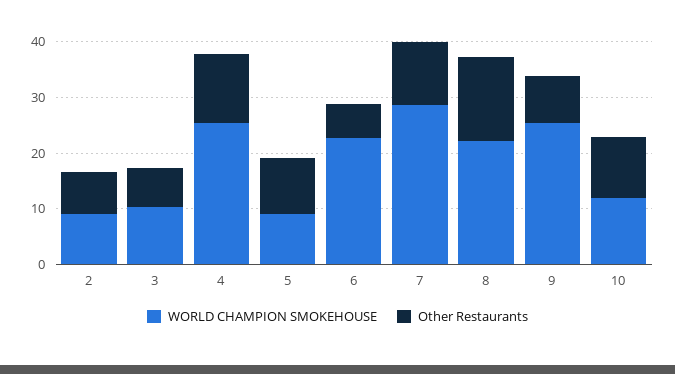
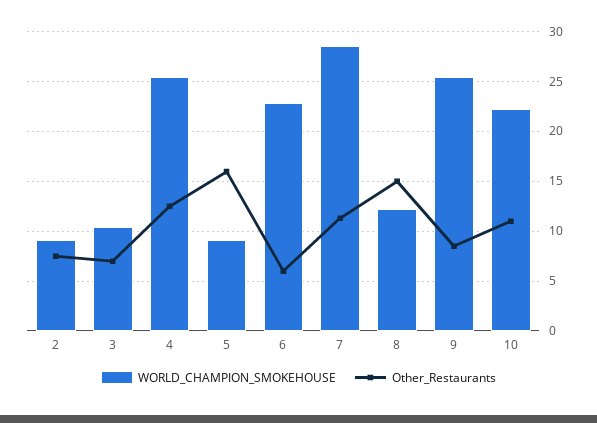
  {
    "WORLD CHAMPION SMOKEHOUSE": {
      "2": 9,
      "3": 10,
      "4": 25,
      "5": 9,
      "6": 23,
      "7": 29,
-     "8": 22,
+     "8": 12,
      "9": 25,
-     "10": 12
+     "10": 22
    },
    "Other Restaurants": {
      "2": 7,
      "3": 7,
      "4": 12,
-     "5": 10,
+     "5": 16,
      "6": 6,
      "7": 11,
      "8": 15,
      "9": 8,
      "10": 11
    }
  }

